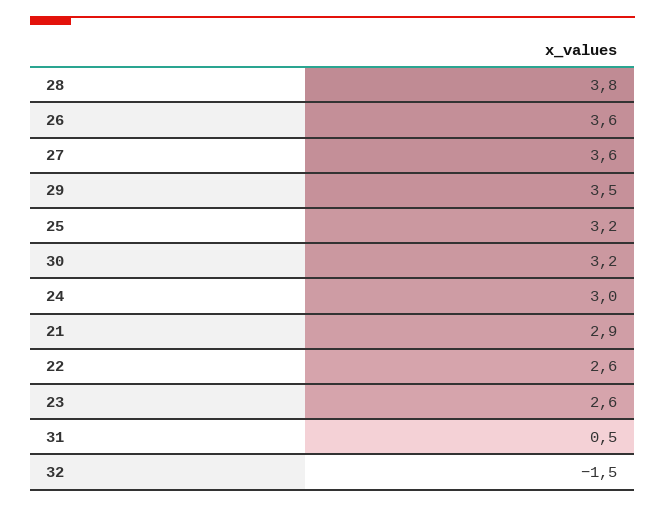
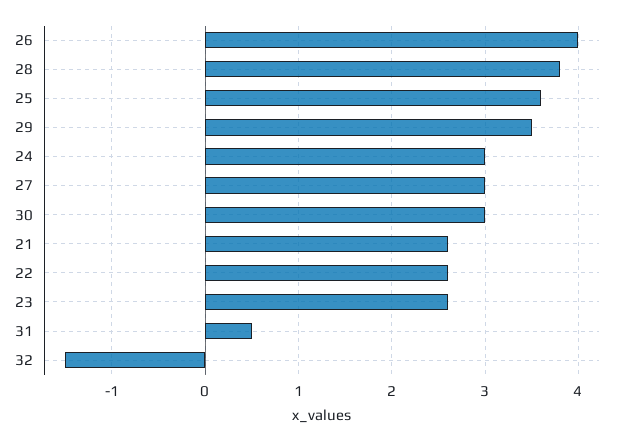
  {
    "28": 3.8,
-   "26": 3.6,
+   "26": 4,
-   "27": 3.6,
+   "27": 3,
    "29": 3.5,
-   "25": 3.2,
+   "25": 3.6,
-   "30": 3.2,
+   "30": 3,
    "24": 3,
-   "21": 2.9,
+   "21": 2.6,
    "22": 2.6,
    "23": 2.6,
    "31": 0.5,
    "32": -1.5
  }

